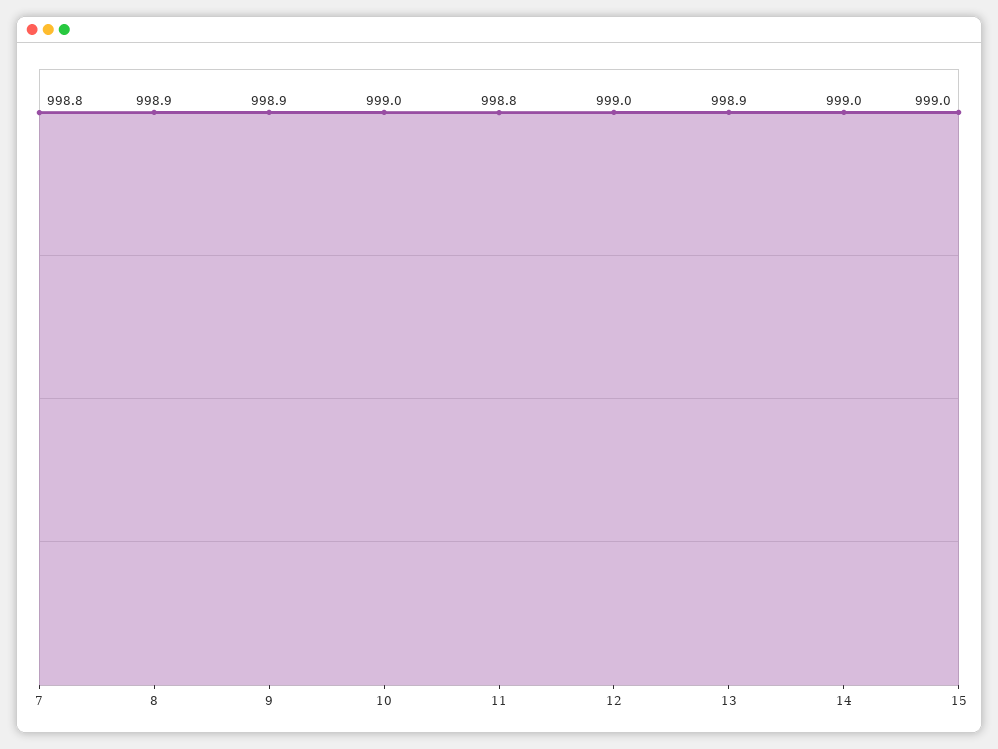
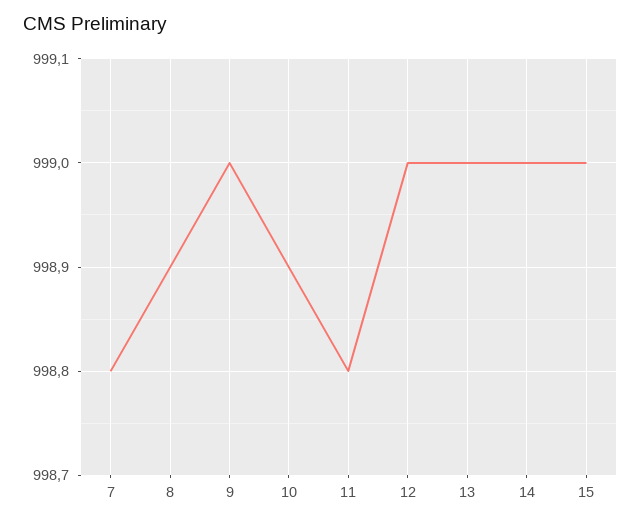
  {
    "7": 998.8,
    "8": 998.9,
-   "9": 998.9,
+   "9": 999,
-   "10": 999,
+   "10": 998.9,
    "11": 998.8,
    "12": 999,
-   "13": 998.9,
+   "13": 999,
    "14": 999,
    "15": 999
  }

